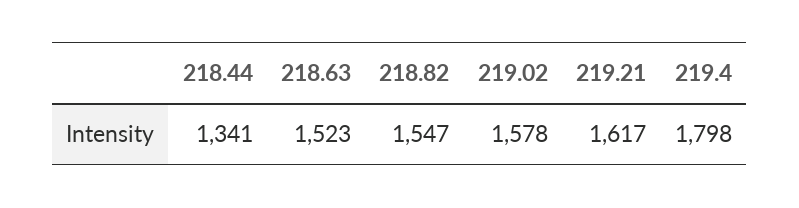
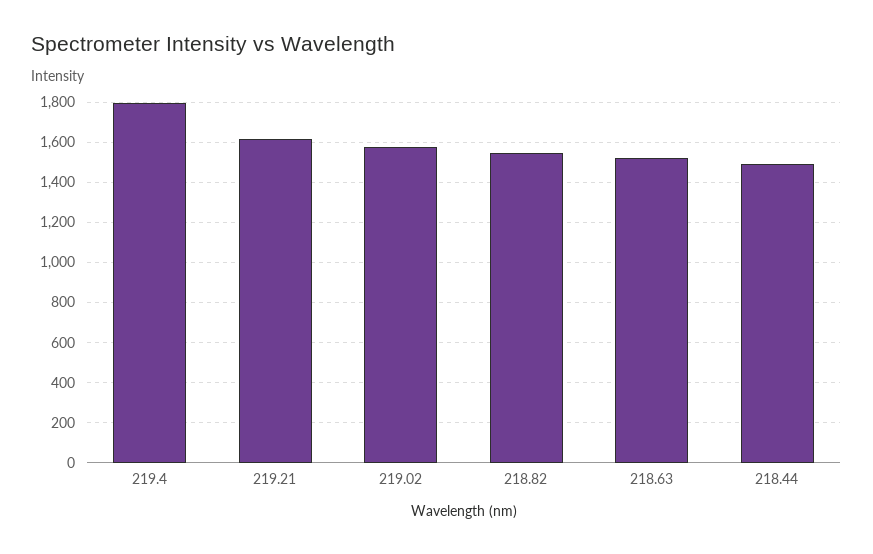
  {
-   "218.44": 1341,
+   "218.44": 1500,
    "218.63": 1523,
    "218.82": 1547,
    "219.02": 1578,
    "219.21": 1617,
    "219.4": 1798
  }

